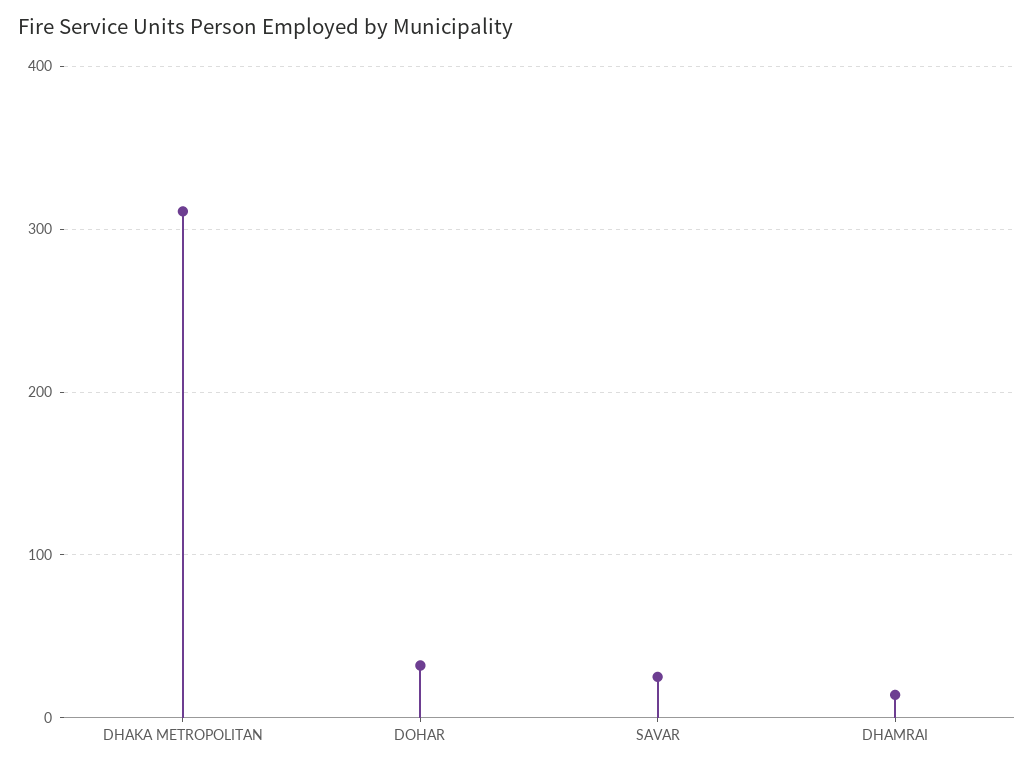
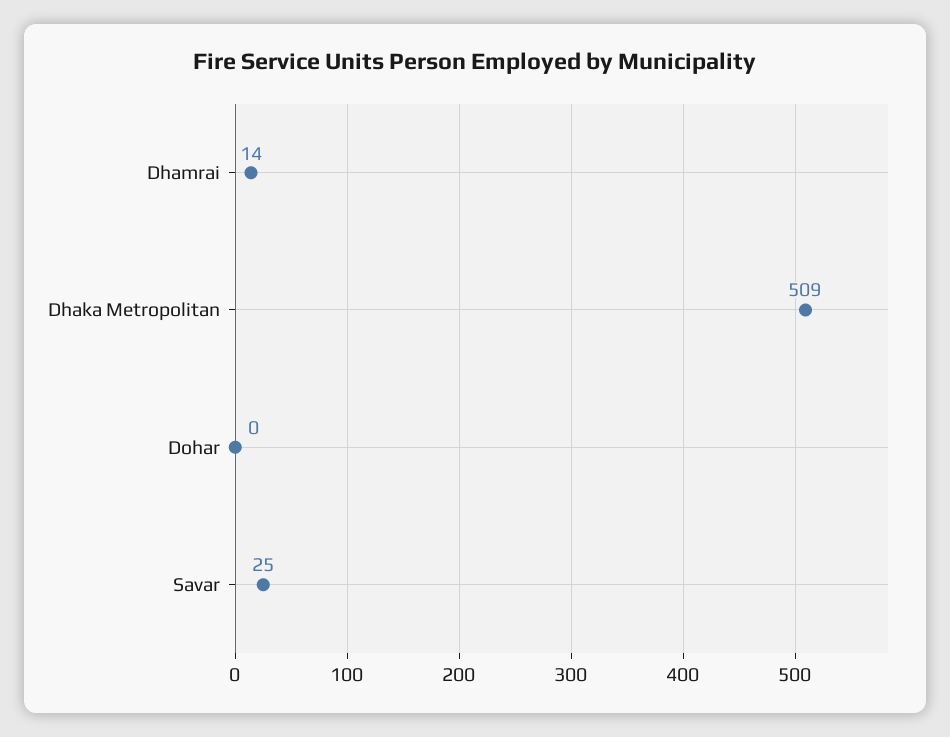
  {
-   "DHAKA METROPOLITAN": 310,
+   "DHAKA METROPOLITAN": 509,
-   "DOHAR": 30,
+   "DOHAR": 0,
    "SAVAR": 25,
    "DHAMRAI": 14
  }

